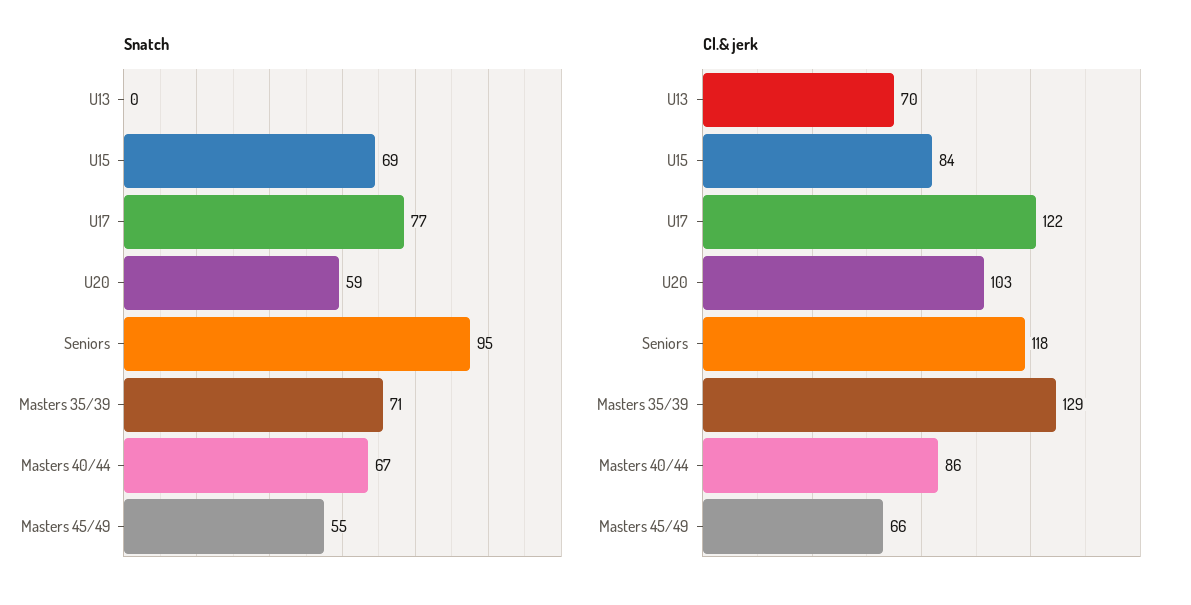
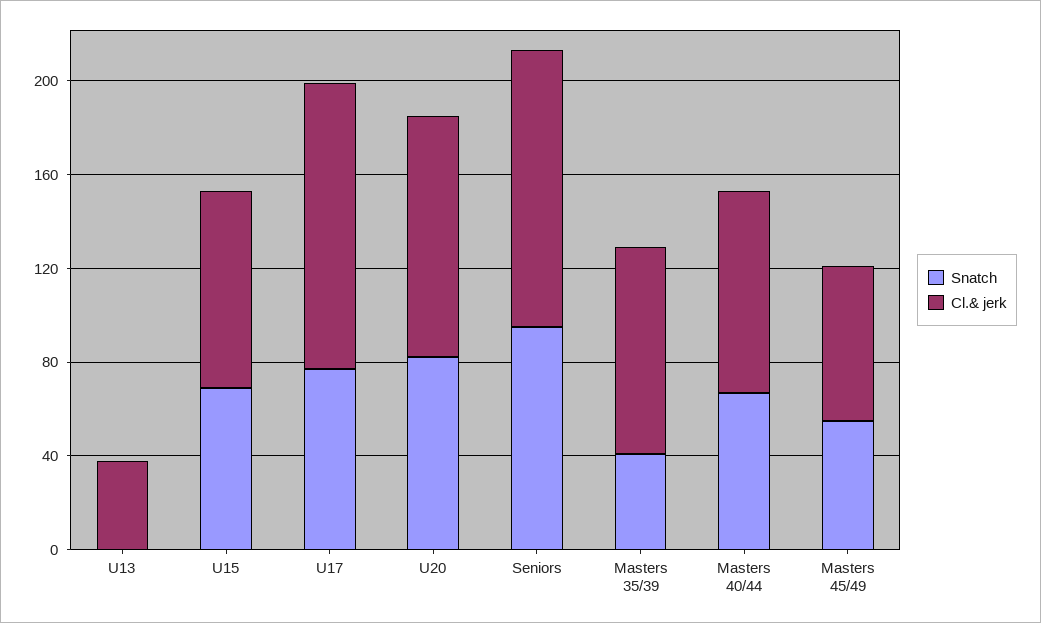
  {
    "Snatch": {
      "U13": 0,
      "U15": 69,
      "U17": 77,
-     "U20": 59,
+     "U20": 80,
      "Seniors": 95,
-     "Masters 35/39": 71,
+     "Masters 35/39": 40,
      "Masters 40/44": 67,
      "Masters 45/49": 55
    },
    "Cl.& jerk": {
-     "U13": 70,
+     "U13": 40,
      "U15": 84,
      "U17": 122,
      "U20": 103,
      "Seniors": 118,
-     "Masters 35/39": 129,
+     "Masters 35/39": 90,
      "Masters 40/44": 86,
      "Masters 45/49": 66
    }
  }

